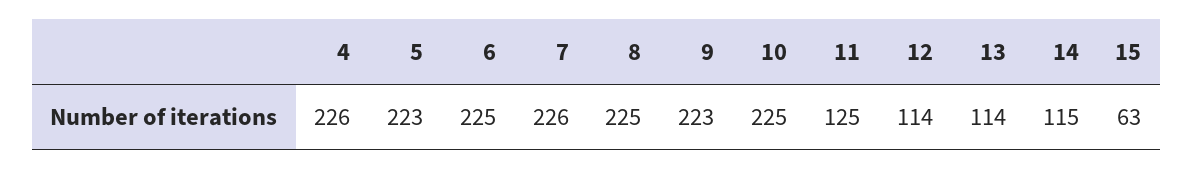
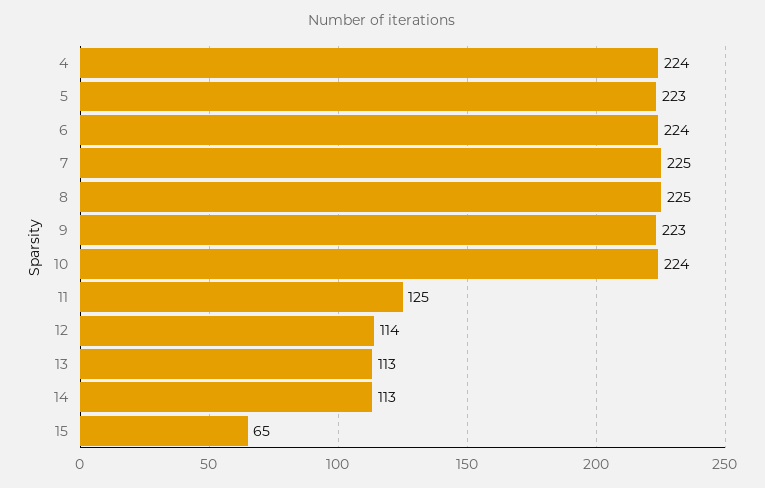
  {
-   "4": 226,
+   "4": 224,
    "5": 223,
-   "6": 225,
+   "6": 224,
-   "7": 226,
+   "7": 225,
    "8": 225,
    "9": 223,
-   "10": 225,
+   "10": 224,
    "11": 125,
    "12": 114,
-   "13": 114,
+   "13": 113,
-   "14": 115,
+   "14": 113,
-   "15": 63
+   "15": 65
  }

